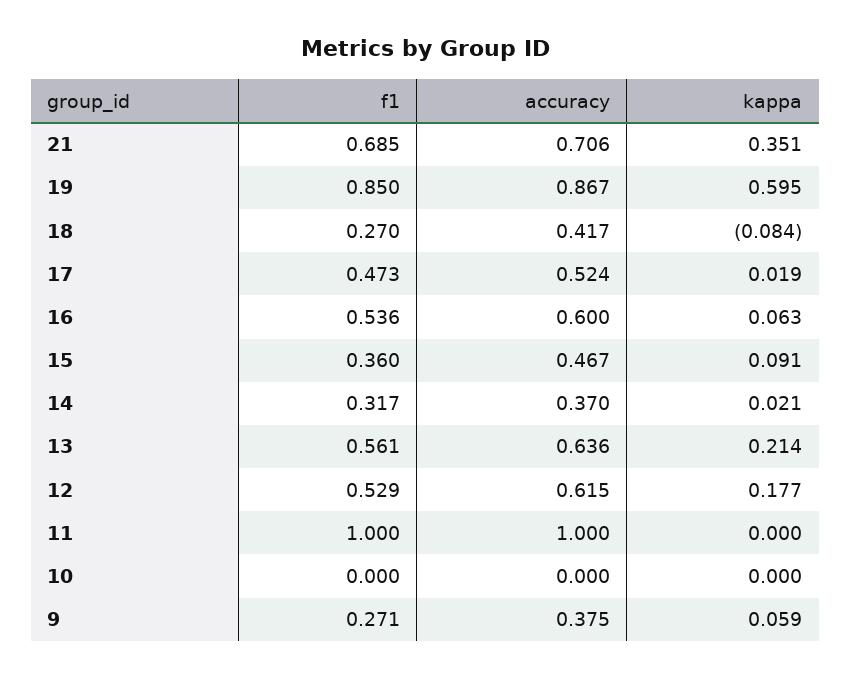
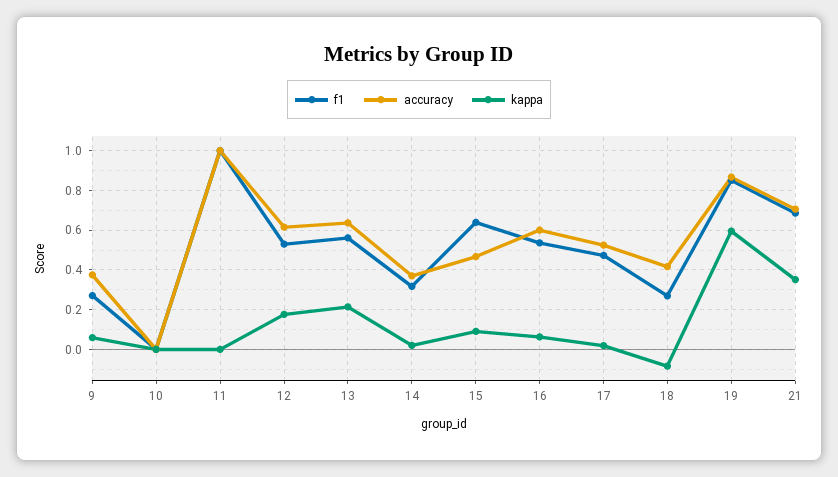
  {
    "f1": {
      "21": 0.685,
      "19": 0.85,
      "18": 0.27,
      "17": 0.473,
      "16": 0.536,
-     "15": 0.36,
+     "15": 0.65,
      "14": 0.317,
      "13": 0.561,
      "12": 0.529,
      "11": 1,
      "10": 0,
      "9": 0.271
    },
    "accuracy": {
      "21": 0.706,
      "19": 0.867,
      "18": 0.417,
      "17": 0.524,
      "16": 0.6,
      "15": 0.467,
      "14": 0.37,
      "13": 0.636,
      "12": 0.615,
      "11": 1,
      "10": 0,
      "9": 0.375
    },
    "kappa": {
      "21": 0.351,
      "19": 0.595,
      "18": -0.084,
      "17": 0.019,
      "16": 0.063,
      "15": 0.091,
      "14": 0.021,
      "13": 0.214,
      "12": 0.177,
      "11": 0,
      "10": 0,
      "9": 0.059
    }
  }

